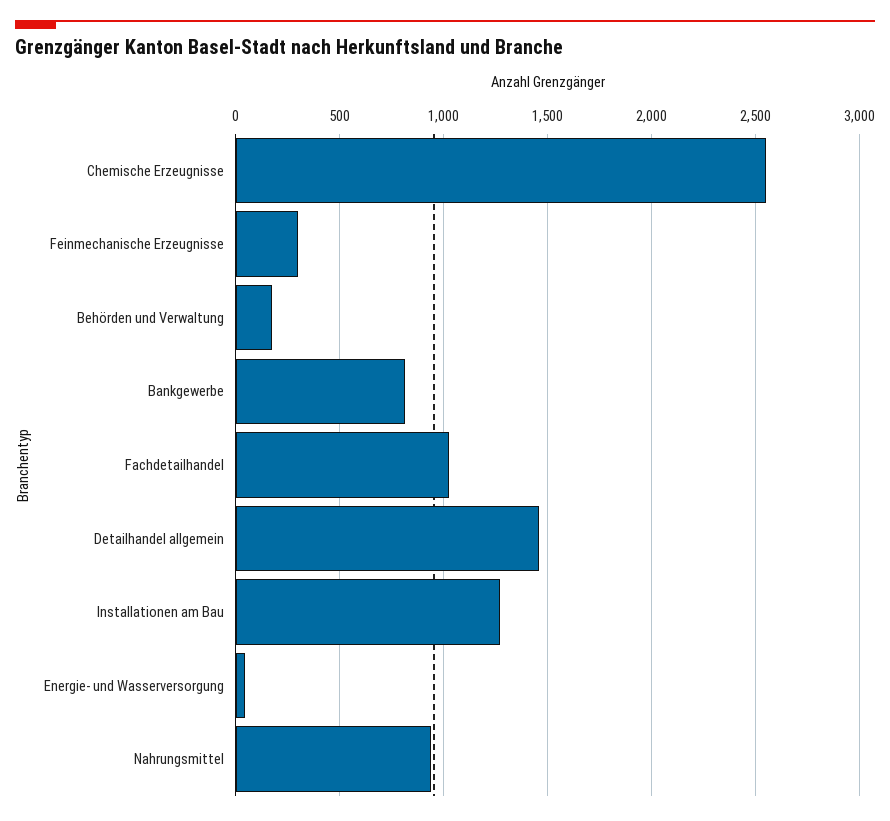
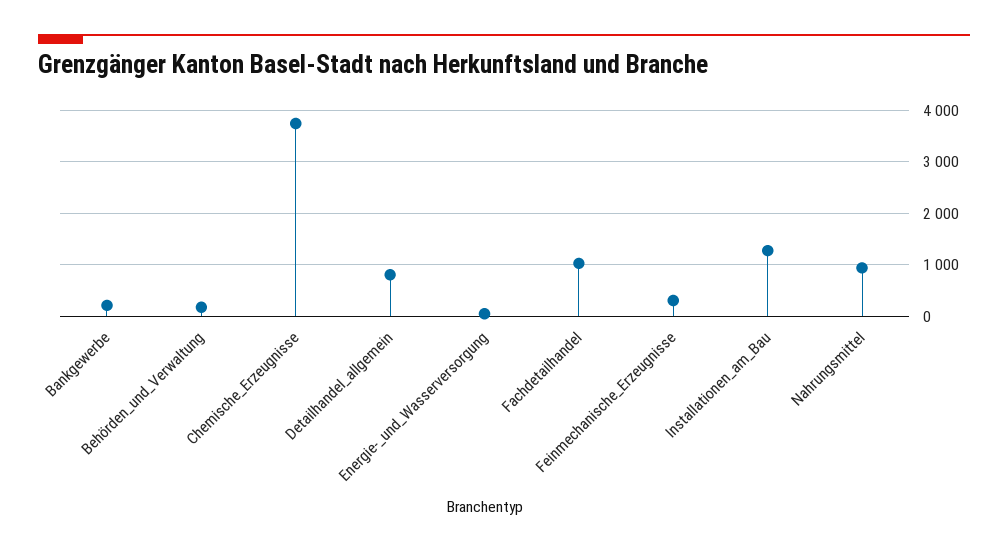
  {
-   "Chemische Erzeugnisse": 2550,
+   "Chemische Erzeugnisse": 3800,
    "Feinmechanische Erzeugnisse": 300,
    "Behörden und Verwaltung": 150,
-   "Bankgewerbe": 800,
+   "Bankgewerbe": 200,
    "Fachdetailhandel": 1050,
-   "Detailhandel allgemein": 1450,
+   "Detailhandel allgemein": 800,
    "Installationen am Bau": 1250,
    "Energie- und Wasserversorgung": 50,
    "Nahrungsmittel": 950
  }

